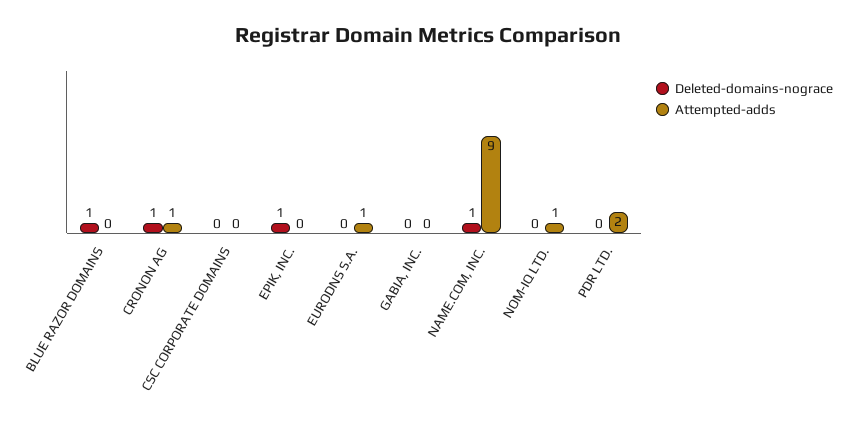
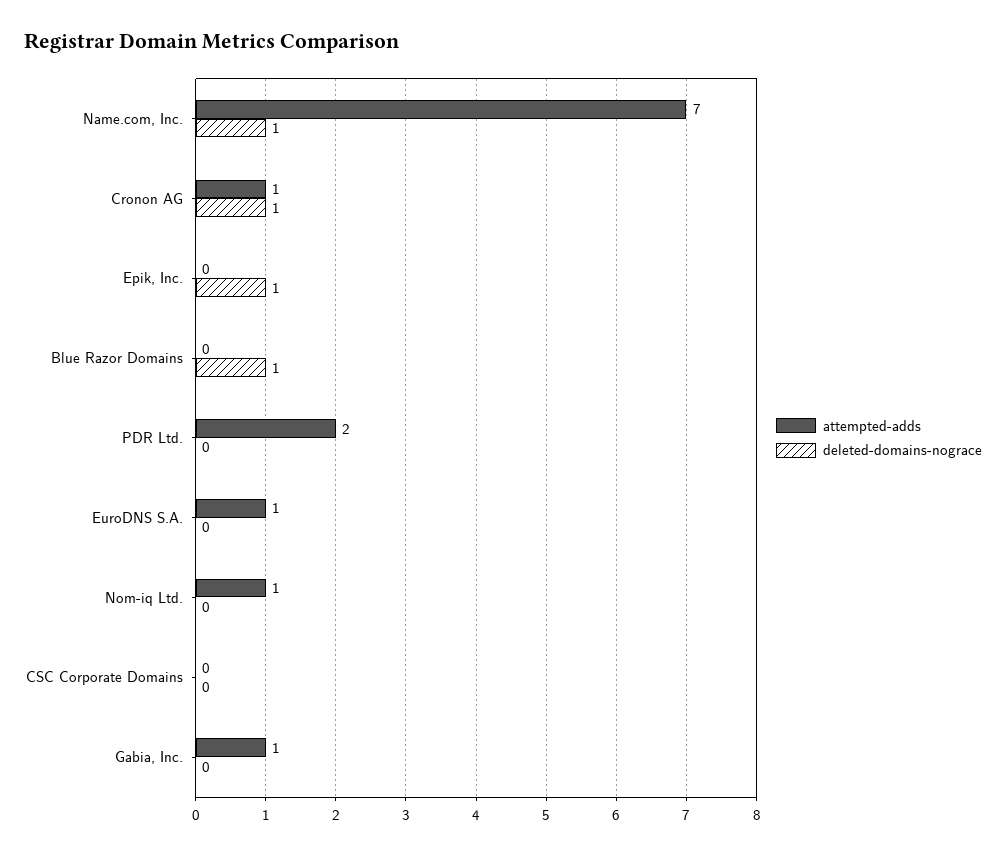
  {
    "Deleted-domains-nograce": {
      "BLUE RAZOR DOMAINS": 1,
      "CRONON AG": 1,
      "CSC CORPORATE DOMAINS": 0,
      "EPIK, INC.": 1,
      "EURODNS S.A.": 0,
      "GABIA, INC.": 0,
      "NAME.COM, INC.": 1,
      "NOM-IQ LTD.": 0,
      "PDR LTD.": 0
    },
    "Attempted-adds": {
      "BLUE RAZOR DOMAINS": 0,
      "CRONON AG": 1,
      "CSC CORPORATE DOMAINS": 0,
      "EPIK, INC.": 0,
      "EURODNS S.A.": 1,
-     "GABIA, INC.": 0,
+     "GABIA, INC.": 1,
-     "NAME.COM, INC.": 9,
+     "NAME.COM, INC.": 7,
      "NOM-IQ LTD.": 1,
      "PDR LTD.": 2
    }
  }

